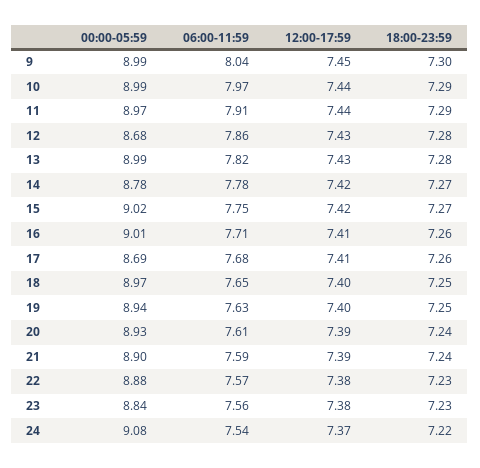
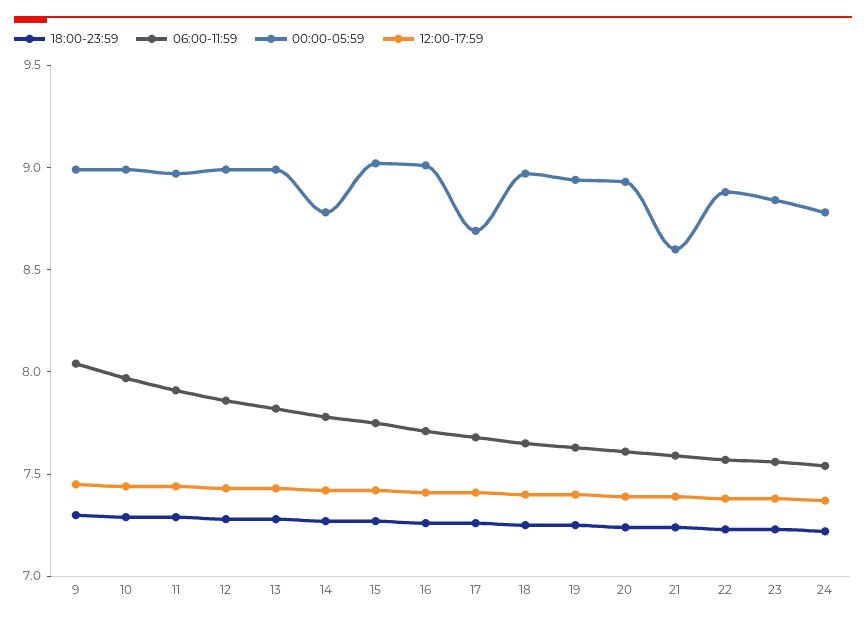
  {
    "00:00-05:59": {
      "9": 8.99,
      "10": 8.99,
      "11": 8.97,
-     "12": 8.68,
+     "12": 9,
      "13": 8.99,
      "14": 8.78,
      "15": 9.02,
      "16": 9.01,
      "17": 8.69,
      "18": 8.97,
      "19": 8.94,
      "20": 8.93,
-     "21": 8.9,
+     "21": 8.6,
      "22": 8.88,
      "23": 8.84,
-     "24": 9.08
+     "24": 8.8
    },
    "06:00-11:59": {
      "9": 8.04,
      "10": 7.97,
      "11": 7.91,
      "12": 7.86,
      "13": 7.82,
      "14": 7.78,
      "15": 7.75,
      "16": 7.71,
      "17": 7.68,
      "18": 7.65,
      "19": 7.63,
      "20": 7.61,
      "21": 7.59,
      "22": 7.57,
      "23": 7.56,
      "24": 7.54
    },
    "12:00-17:59": {
      "9": 7.45,
      "10": 7.44,
      "11": 7.44,
      "12": 7.43,
      "13": 7.43,
      "14": 7.42,
      "15": 7.42,
      "16": 7.41,
      "17": 7.41,
      "18": 7.4,
      "19": 7.4,
      "20": 7.39,
      "21": 7.39,
      "22": 7.38,
      "23": 7.38,
      "24": 7.37
    },
    "18:00-23:59": {
      "9": 7.3,
      "10": 7.29,
      "11": 7.29,
      "12": 7.28,
      "13": 7.28,
      "14": 7.27,
      "15": 7.27,
      "16": 7.26,
      "17": 7.26,
      "18": 7.25,
      "19": 7.25,
      "20": 7.24,
      "21": 7.24,
      "22": 7.23,
      "23": 7.23,
      "24": 7.22
    }
  }

